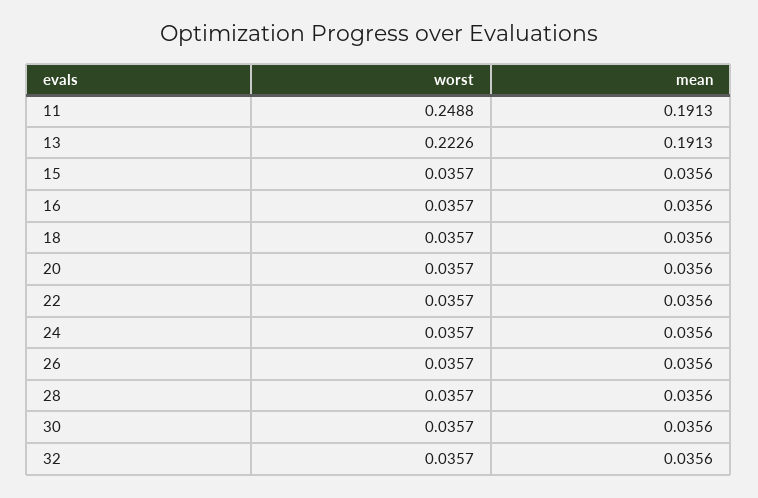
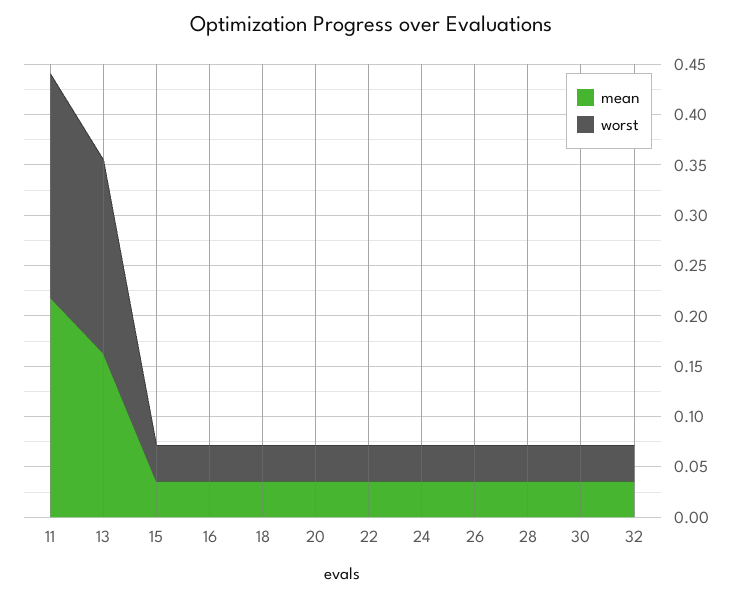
  {
    "worst": {
-     "11": 0.2488,
+     "11": 0.22,
-     "13": 0.2226,
+     "13": 0.19,
      "15": 0.0357,
      "16": 0.0357,
      "18": 0.0357,
      "20": 0.0357,
      "22": 0.0357,
      "24": 0.0357,
      "26": 0.0357,
      "28": 0.0357,
      "30": 0.0357,
      "32": 0.0357
    },
    "mean": {
-     "11": 0.1913,
+     "11": 0.22,
-     "13": 0.1913,
+     "13": 0.16,
      "15": 0.0356,
      "16": 0.0356,
      "18": 0.0356,
      "20": 0.0356,
      "22": 0.0356,
      "24": 0.0356,
      "26": 0.0356,
      "28": 0.0356,
      "30": 0.0356,
      "32": 0.0356
    }
  }

